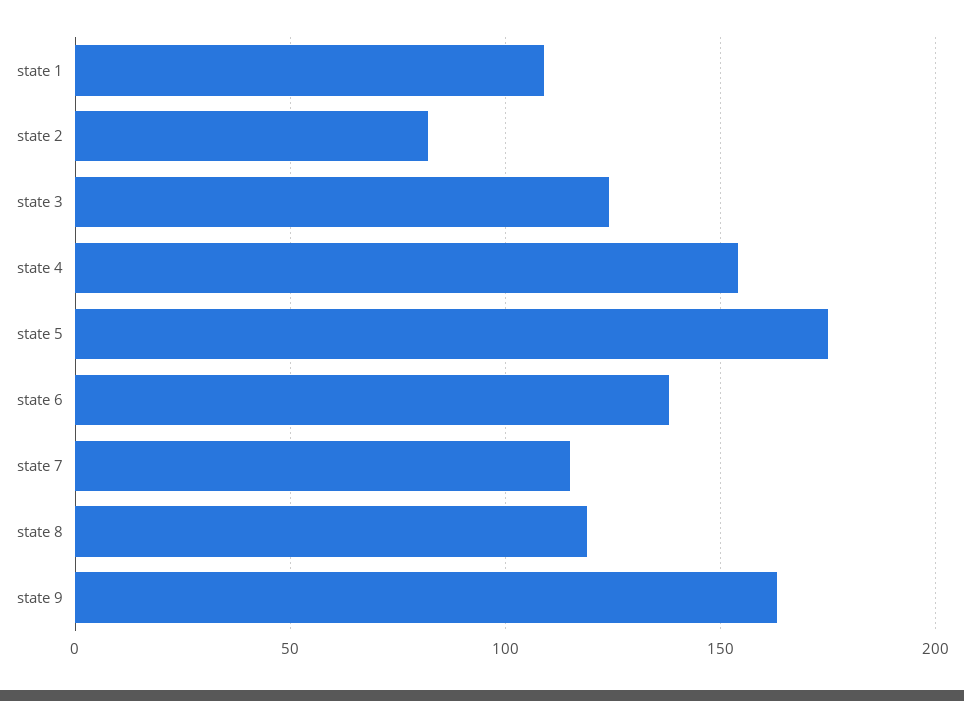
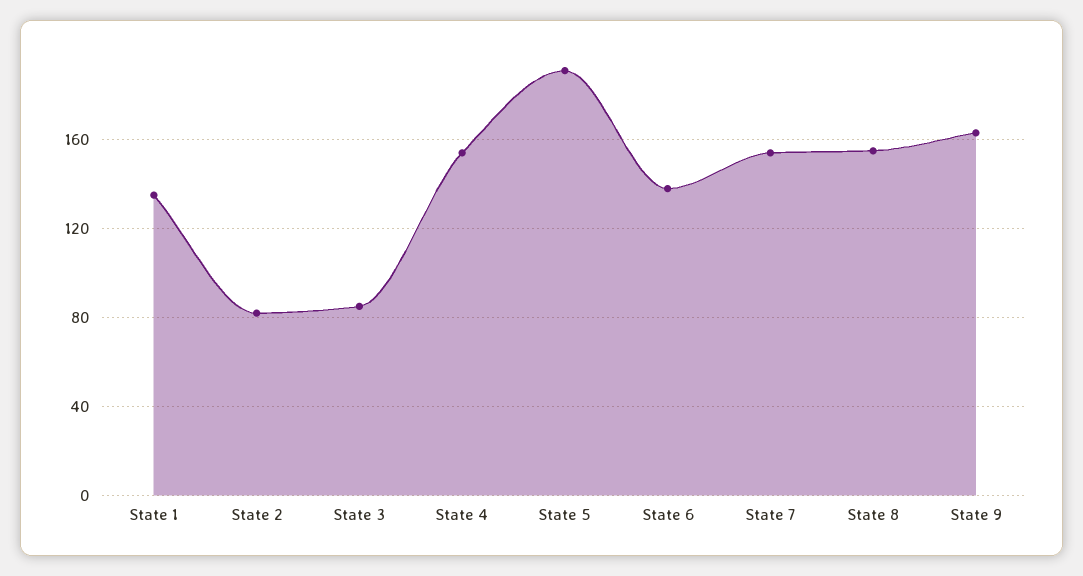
  {
-   "state 1": 110,
+   "state 1": 135,
    "state 2": 80,
-   "state 3": 125,
+   "state 3": 85,
    "state 4": 155,
-   "state 5": 175,
+   "state 5": 190,
    "state 6": 140,
-   "state 7": 115,
+   "state 7": 155,
-   "state 8": 120,
+   "state 8": 155,
    "state 9": 165
  }

